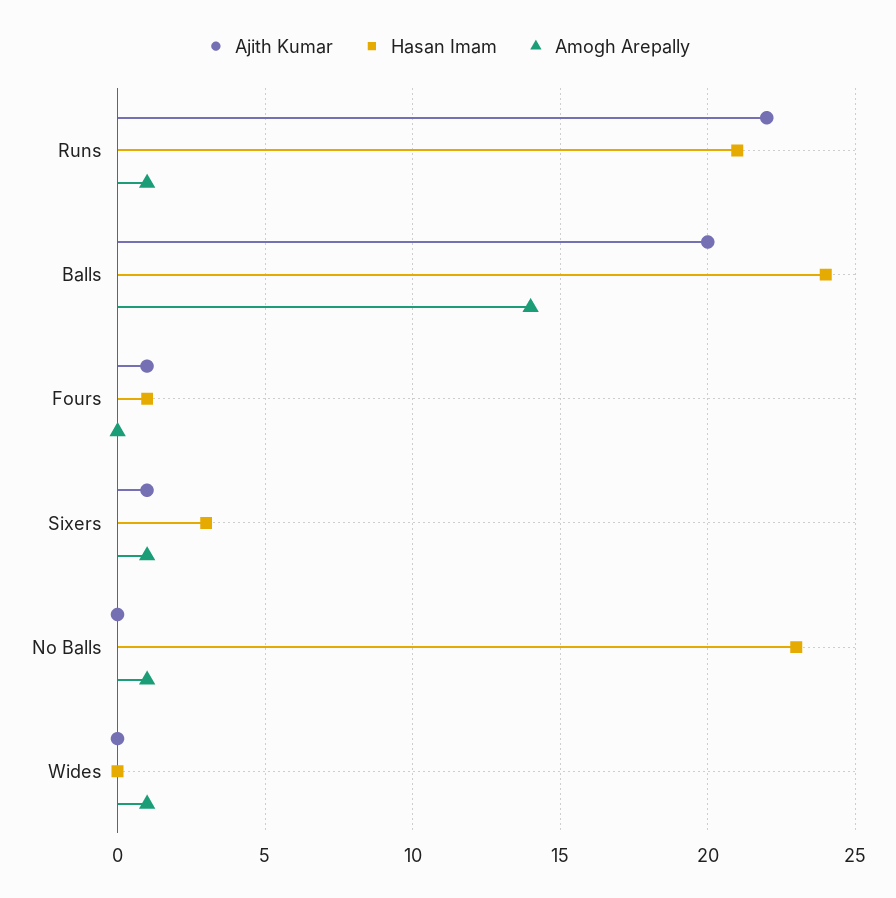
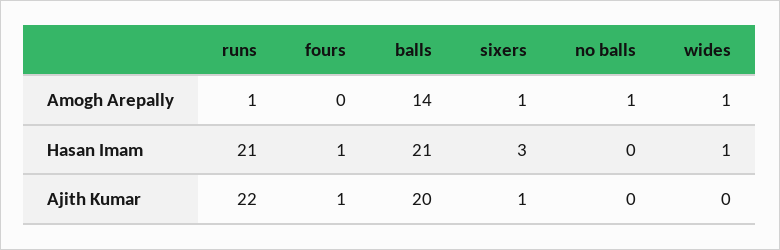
  {
    "Ajith Kumar": {
      "Runs": 22,
      "Balls": 20,
      "Fours": 1,
      "Sixers": 1,
      "No Balls": 0,
      "Wides": 0
    },
    "Hasan Imam": {
      "Runs": 21,
-     "Balls": 24,
+     "Balls": 21,
      "Fours": 1,
      "Sixers": 3,
-     "No Balls": 23,
+     "No Balls": 0,
-     "Wides": 0
+     "Wides": 1
    },
    "Amogh Arepally": {
      "Runs": 1,
      "Balls": 14,
      "Fours": 0,
      "Sixers": 1,
      "No Balls": 1,
      "Wides": 1
    }
  }

